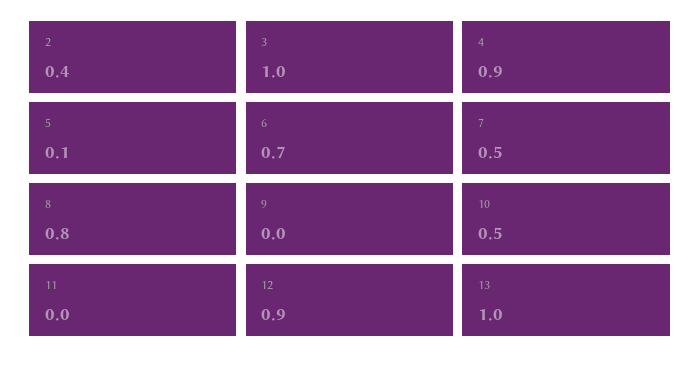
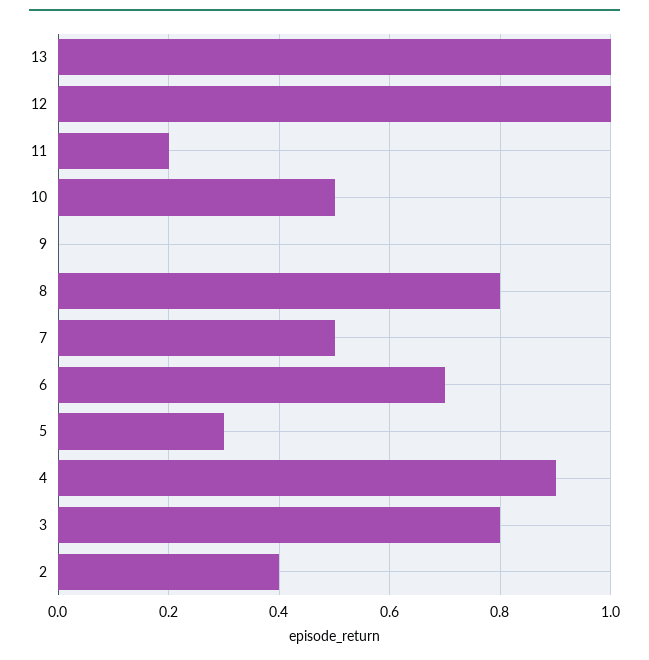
  {
    "2": 0.4,
-   "3": 1,
+   "3": 0.8,
    "4": 0.9,
-   "5": 0.1,
+   "5": 0.3,
    "6": 0.7,
    "7": 0.5,
    "8": 0.8,
    "9": 0,
    "10": 0.5,
-   "11": 0,
+   "11": 0.2,
-   "12": 0.9,
+   "12": 1,
    "13": 1
  }

